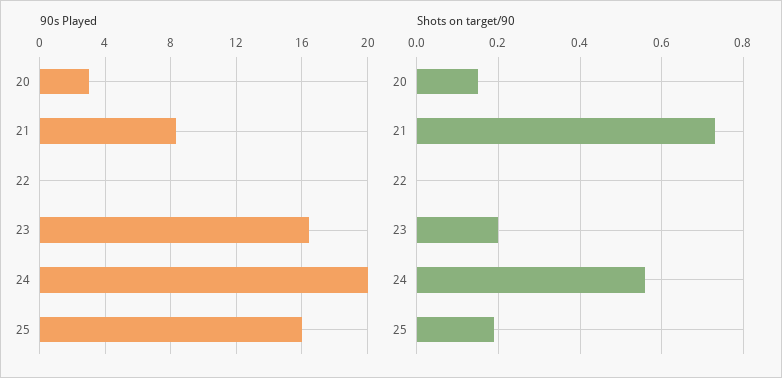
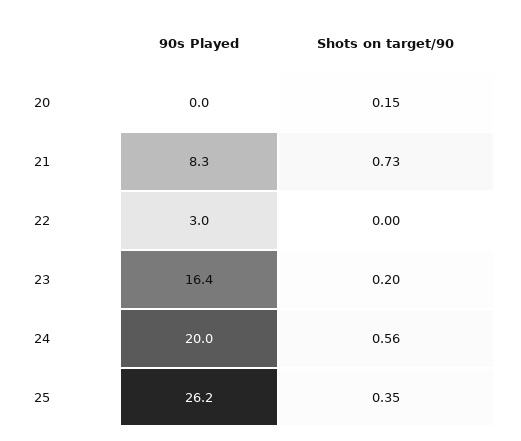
  {
    "90s Played": {
-     "20": 3,
+     "20": 0,
      "21": 8.3,
-     "22": 0,
+     "22": 3,
      "23": 16.4,
      "24": 20,
-     "25": 16
+     "25": 26.2
    },
    "Shots on target/90": {
      "20": 0.15,
      "21": 0.73,
      "22": 0,
      "23": 0.2,
      "24": 0.56,
-     "25": 0.2
+     "25": 0.35
    }
  }

